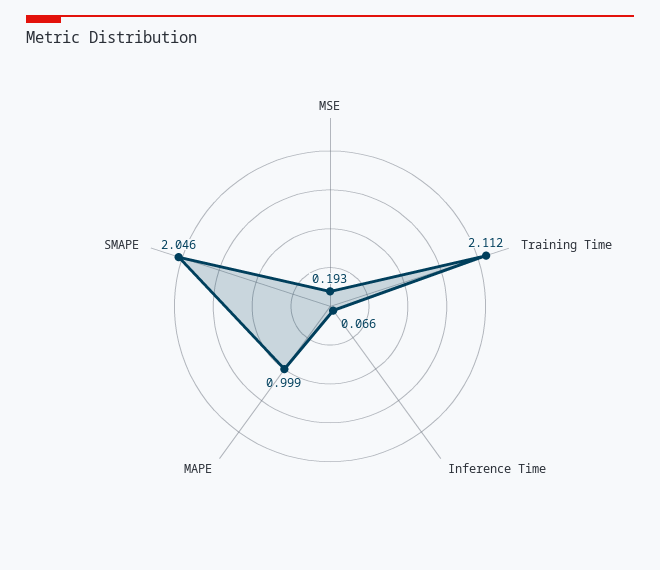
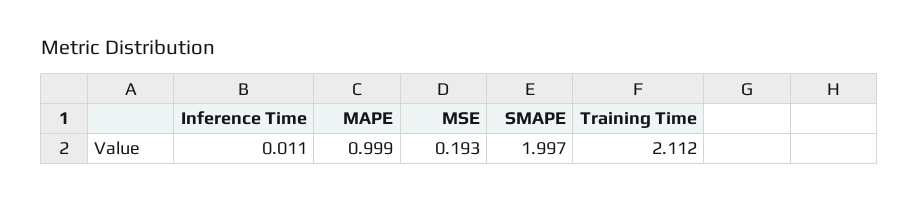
  {
    "MSE": 0.193,
    "Training Time": 2.112,
-   "Inference Time": 0.066,
+   "Inference Time": 0.011,
    "MAPE": 0.999,
-   "SMAPE": 2.046
+   "SMAPE": 1.997
  }

